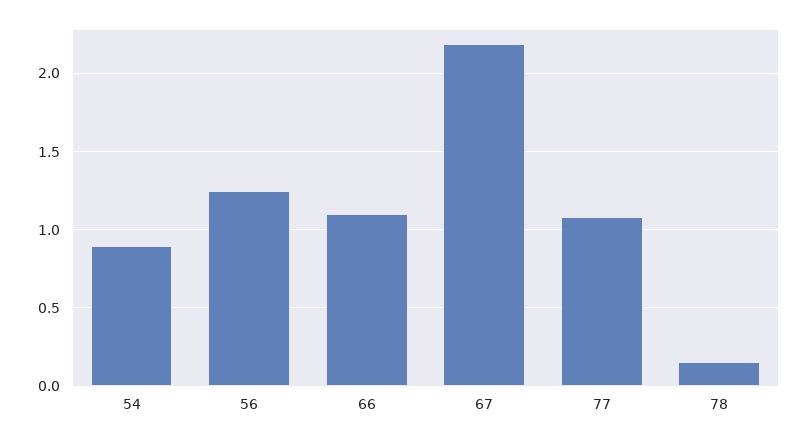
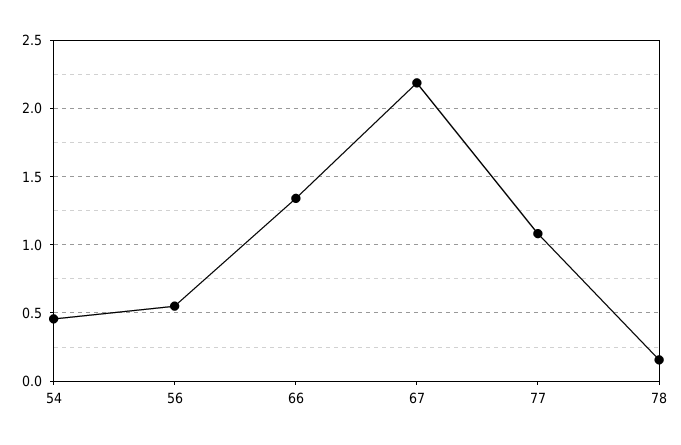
  {
-   "54": 0.9,
+   "54": 0.45,
-   "56": 1.25,
+   "56": 0.55,
-   "66": 1.1,
+   "66": 1.35,
    "67": 2.2,
    "77": 1.1,
    "78": 0.15
  }

